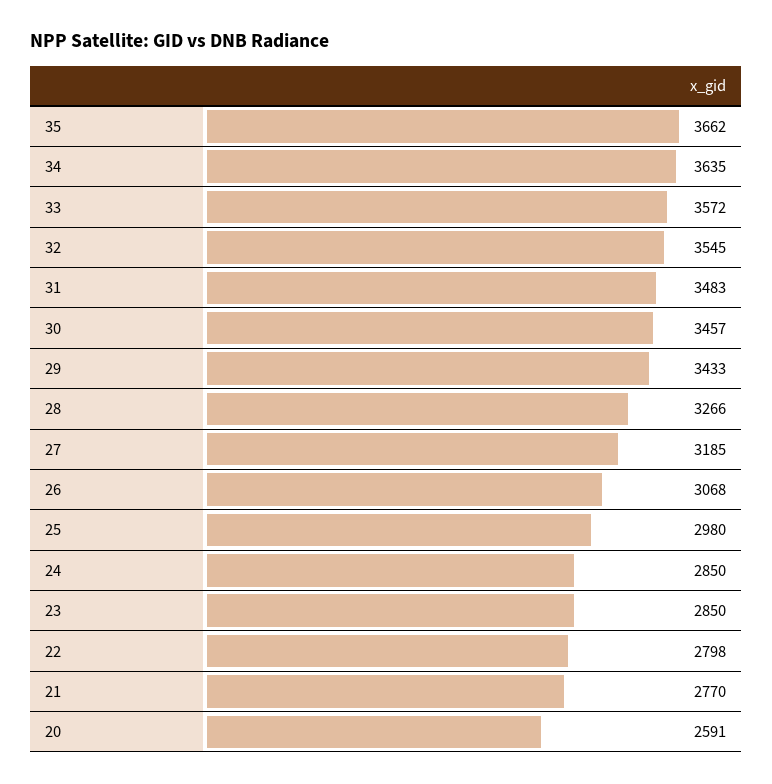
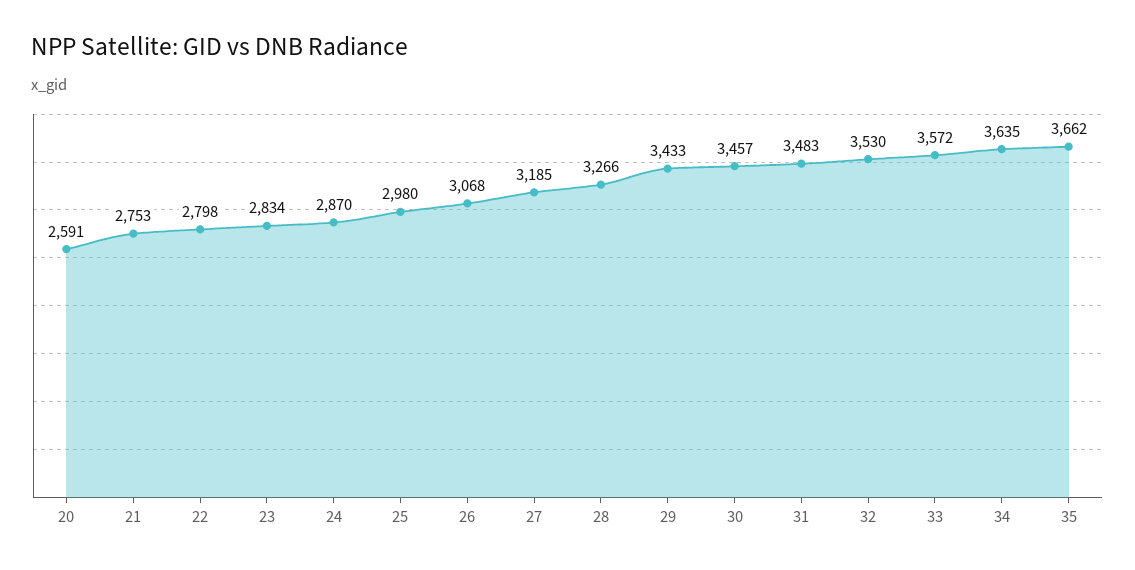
  {
    "35": 3662,
    "34": 3635,
    "33": 3572,
-   "32": 3545,
+   "32": 3530,
    "31": 3483,
    "30": 3457,
    "29": 3433,
    "28": 3266,
    "27": 3185,
    "26": 3068,
    "25": 2980,
-   "24": 2850,
+   "24": 2870,
-   "23": 2850,
+   "23": 2834,
    "22": 2798,
-   "21": 2770,
+   "21": 2753,
    "20": 2591
  }

